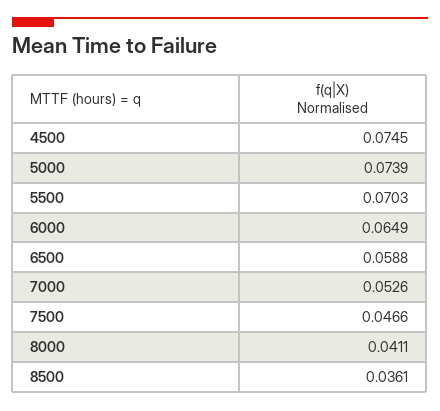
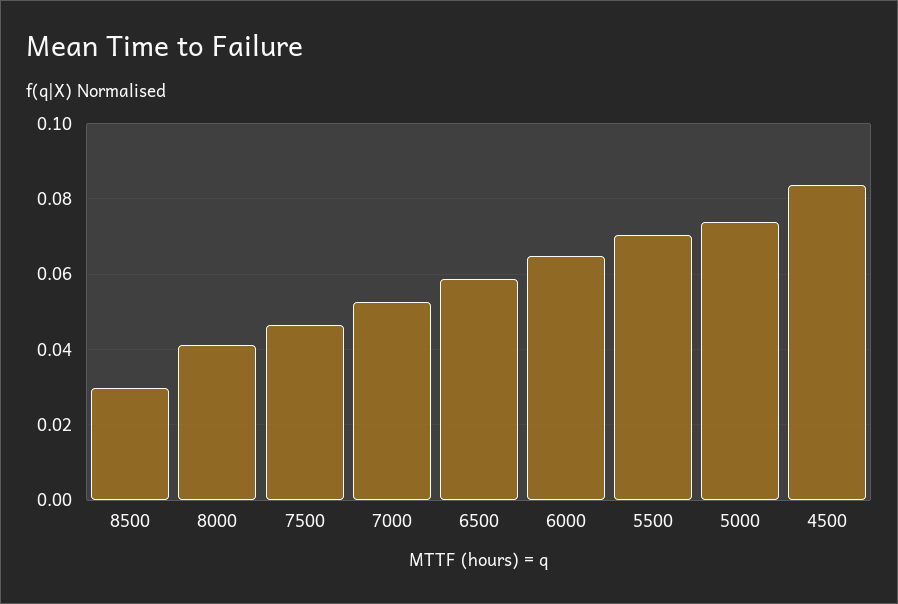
  {
-   "4500": 0.0745,
+   "4500": 0.084,
    "5000": 0.0739,
    "5500": 0.0703,
    "6000": 0.0649,
    "6500": 0.0588,
    "7000": 0.0526,
    "7500": 0.0466,
    "8000": 0.0411,
-   "8500": 0.0361
+   "8500": 0.03
  }

